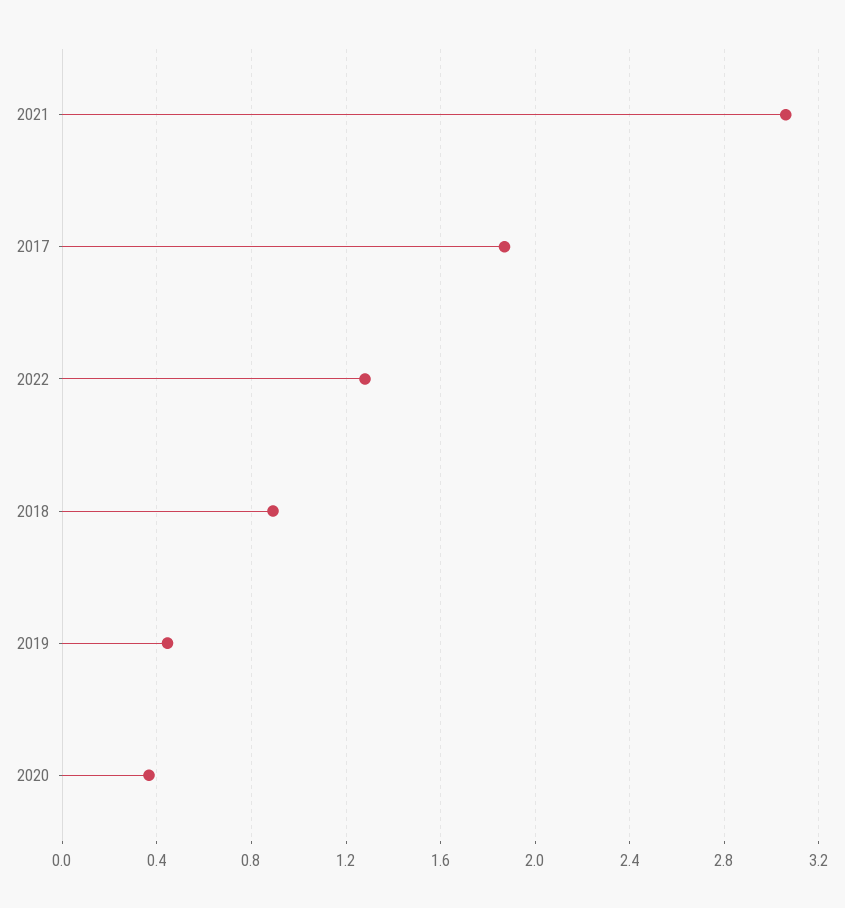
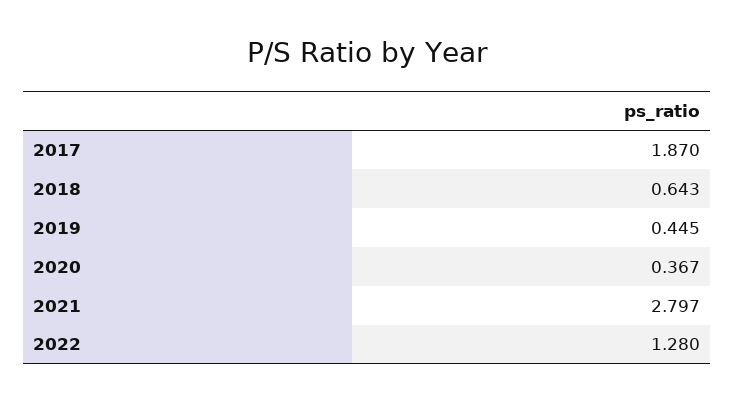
  {
-   "2021": 3.05,
+   "2021": 2.797,
    "2017": 1.87,
    "2022": 1.28,
-   "2018": 0.9,
+   "2018": 0.643,
    "2019": 0.445,
    "2020": 0.367
  }

